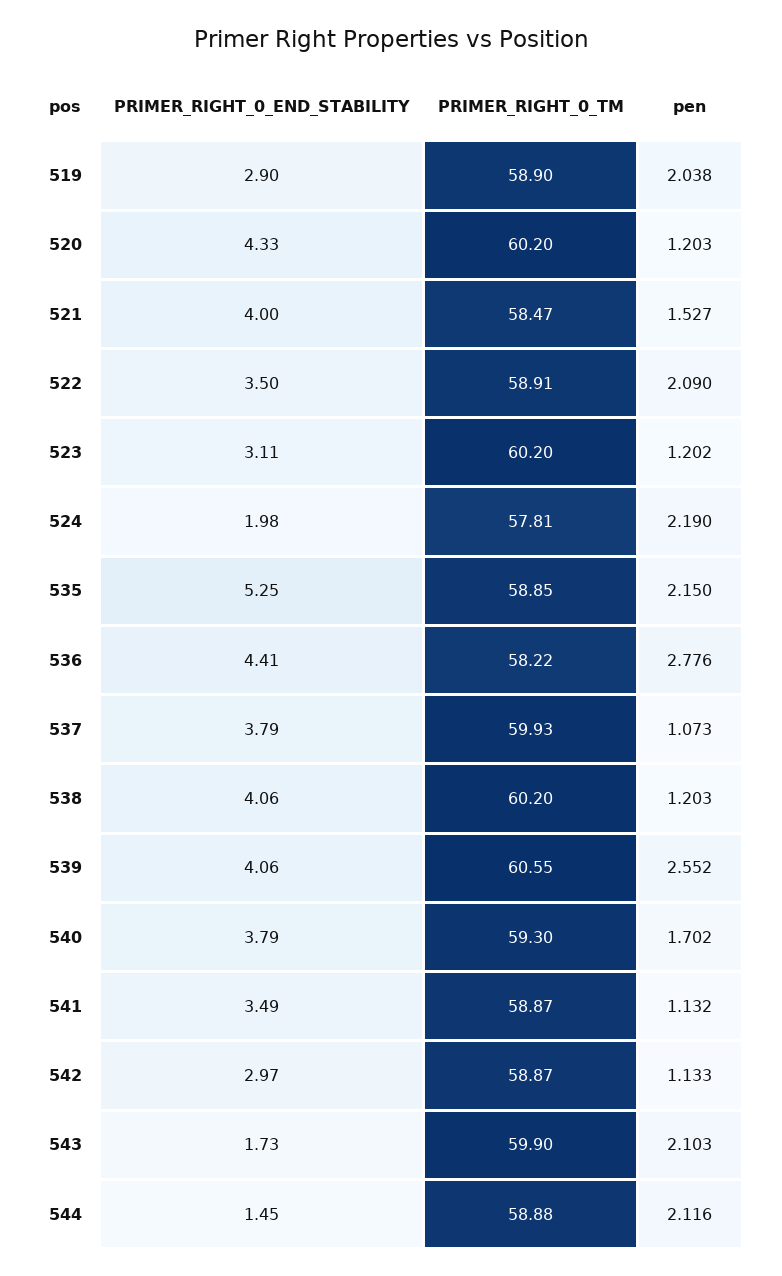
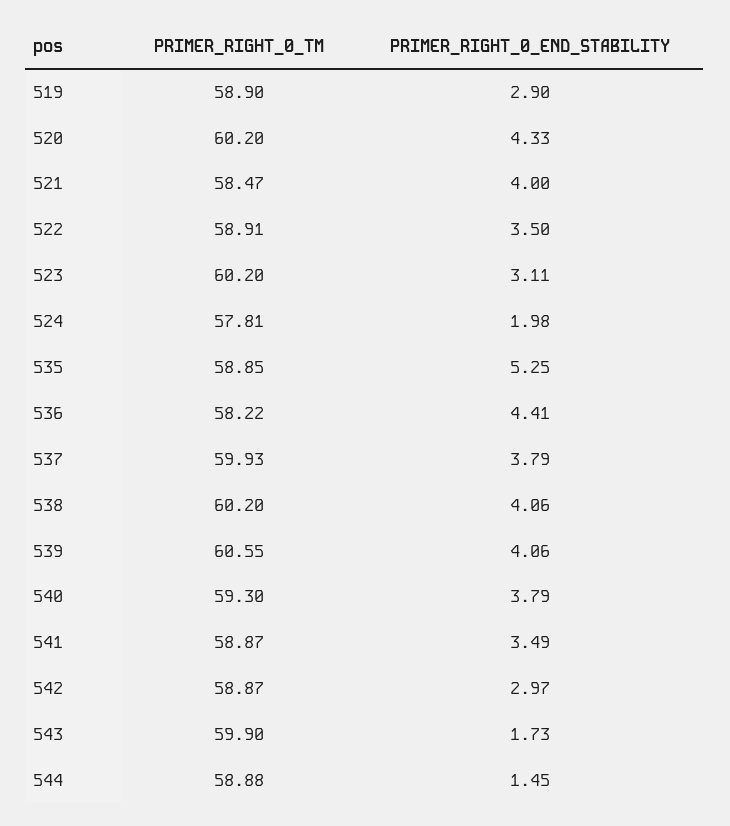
  {
    "PRIMER_RIGHT_0_END_STABILITY": {
      "519": 2.9,
      "520": 4.33,
      "521": 4,
      "522": 3.5,
      "523": 3.11,
      "524": 1.98,
      "535": 5.25,
      "536": 4.41,
      "537": 3.79,
      "538": 4.06,
      "539": 4.06,
      "540": 3.79,
      "541": 3.49,
      "542": 2.97,
      "543": 1.73,
      "544": 1.45
    },
    "PRIMER_RIGHT_0_TM": {
      "519": 58.9,
      "520": 60.2,
      "521": 58.47,
      "522": 58.91,
      "523": 60.2,
      "524": 57.81,
      "535": 58.85,
      "536": 58.22,
      "537": 59.93,
      "538": 60.2,
      "539": 60.55,
      "540": 59.3,
      "541": 58.87,
      "542": 58.87,
      "543": 59.9,
      "544": 58.88
-   },
+   }
-   "pen": {
-     "519": 2.038,
-     "520": 1.203,
-     "521": 1.527,
-     "522": 2.09,
-     "523": 1.202,
-     "524": 2.19,
-     "535": 2.15,
-     "536": 2.776,
-     "537": 1.073,
-     "538": 1.203,
-     "539": 2.552,
-     "540": 1.702,
-     "541": 1.132,
-     "542": 1.133,
-     "543": 2.103,
-     "544": 2.116
-   }
  }

